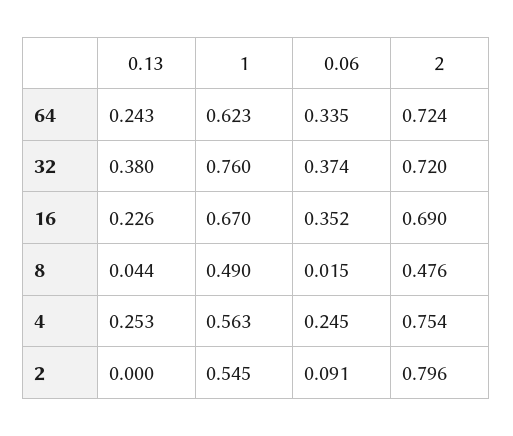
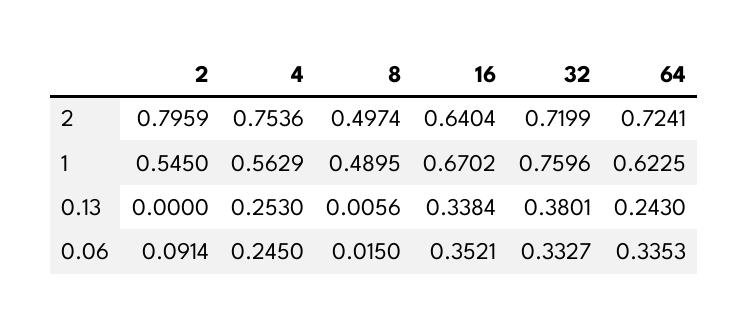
  {
    "0.13": {
      "64": 0.243,
      "32": 0.3801,
-     "16": 0.226,
+     "16": 0.3384,
-     "8": 0.044,
+     "8": 0.0056,
      "4": 0.253,
      "2": 0
    },
    "1": {
      "64": 0.6225,
      "32": 0.7596,
      "16": 0.6702,
      "8": 0.4895,
      "4": 0.5629,
      "2": 0.545
    },
    "0.06": {
      "64": 0.3353,
-     "32": 0.374,
+     "32": 0.3327,
      "16": 0.3521,
      "8": 0.015,
      "4": 0.245,
      "2": 0.0914
    },
    "2": {
      "64": 0.7241,
      "32": 0.7199,
-     "16": 0.69,
+     "16": 0.6404,
-     "8": 0.476,
+     "8": 0.4974,
      "4": 0.7536,
      "2": 0.7959
    }
  }

